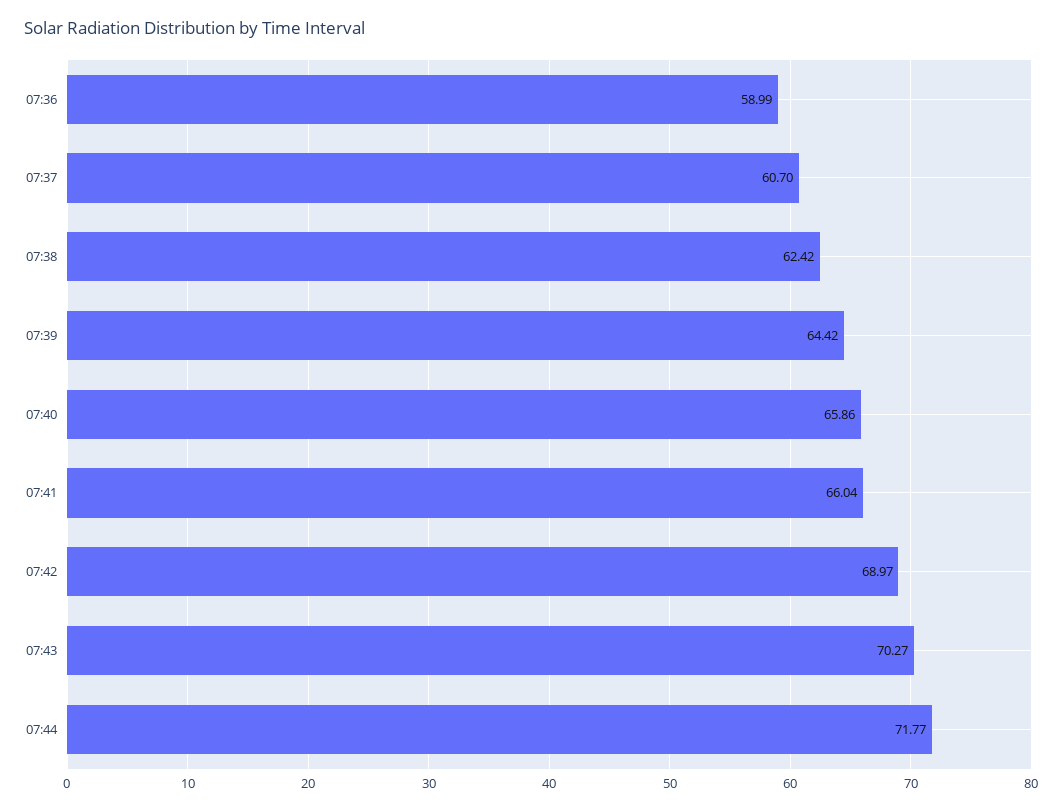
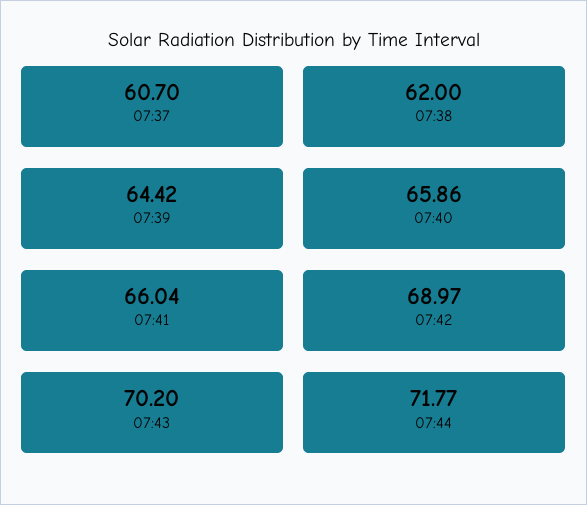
  {
-   "07:36": 58.99,
    "07:37": 60.7,
-   "07:38": 62.42,
+   "07:38": 62,
    "07:39": 64.42,
    "07:40": 65.86,
    "07:41": 66.04,
    "07:42": 68.97,
-   "07:43": 70.27,
+   "07:43": 70.2,
    "07:44": 71.77
  }

